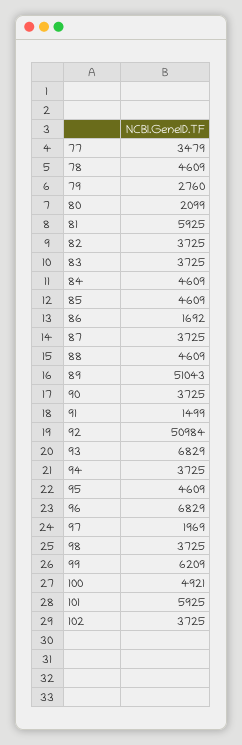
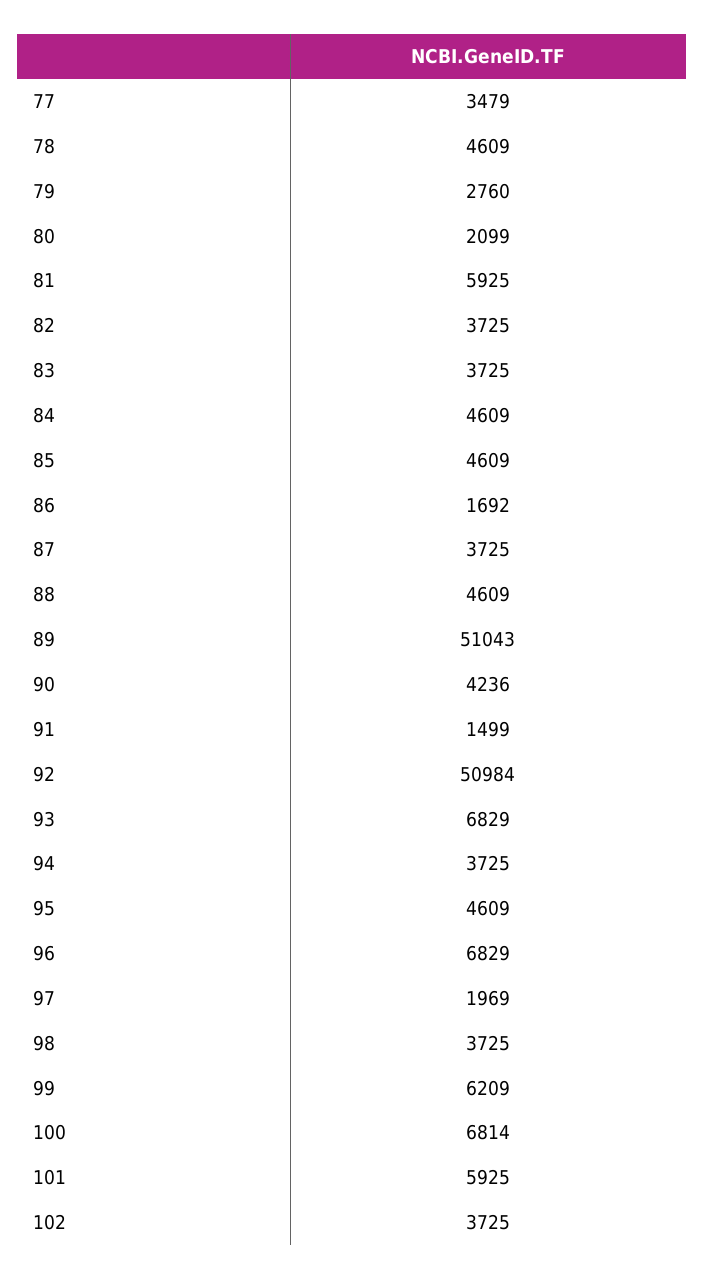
  {
    "77": 3479,
    "78": 4609,
    "79": 2760,
    "80": 2099,
    "81": 5925,
    "82": 3725,
    "83": 3725,
    "84": 4609,
    "85": 4609,
    "86": 1692,
    "87": 3725,
    "88": 4609,
    "89": 51043,
-   "90": 3725,
+   "90": 4236,
    "91": 1499,
    "92": 50984,
    "93": 6829,
    "94": 3725,
    "95": 4609,
    "96": 6829,
    "97": 1969,
    "98": 3725,
    "99": 6209,
-   "100": 4921,
+   "100": 6814,
    "101": 5925,
    "102": 3725
  }

